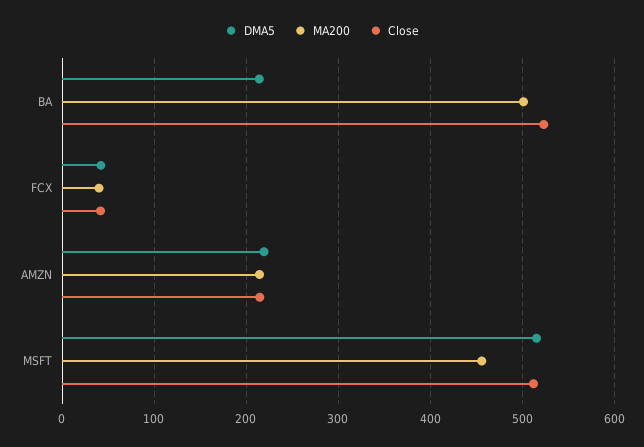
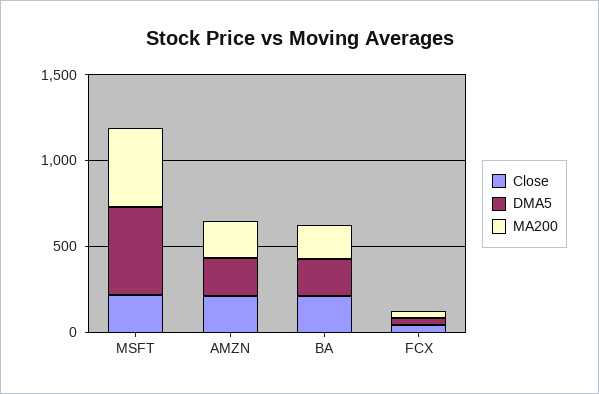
  {
    "DMA5": {
      "BA": 210,
      "FCX": 40,
      "AMZN": 220,
      "MSFT": 510
    },
    "MA200": {
-     "BA": 500,
+     "BA": 200,
      "FCX": 40,
      "AMZN": 210,
      "MSFT": 460
    },
    "Close": {
-     "BA": 520,
+     "BA": 200,
      "FCX": 40,
      "AMZN": 210,
-     "MSFT": 510
+     "MSFT": 200
    }
  }

